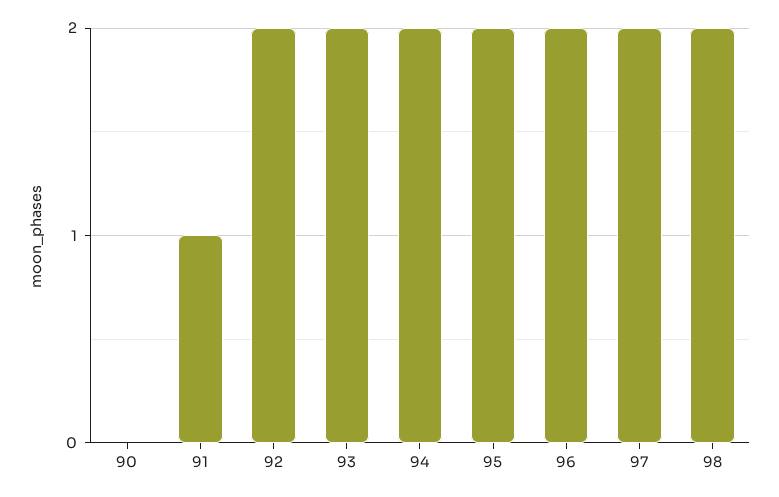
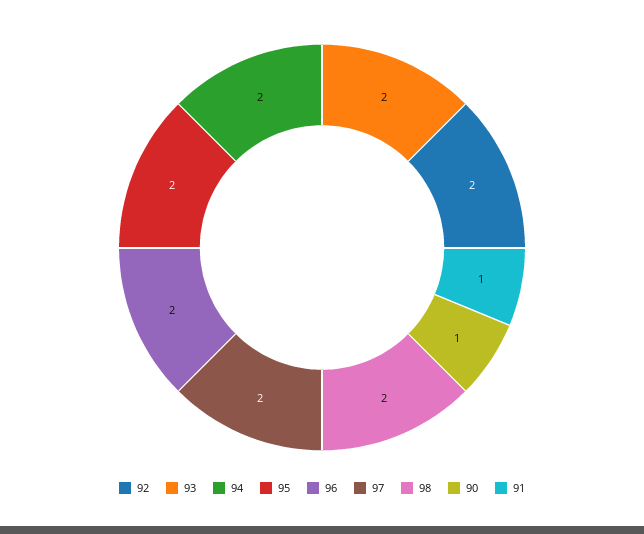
  {
-   "90": 0,
+   "90": 1,
    "91": 1,
    "92": 2,
    "93": 2,
    "94": 2,
    "95": 2,
    "96": 2,
    "97": 2,
    "98": 2
  }

